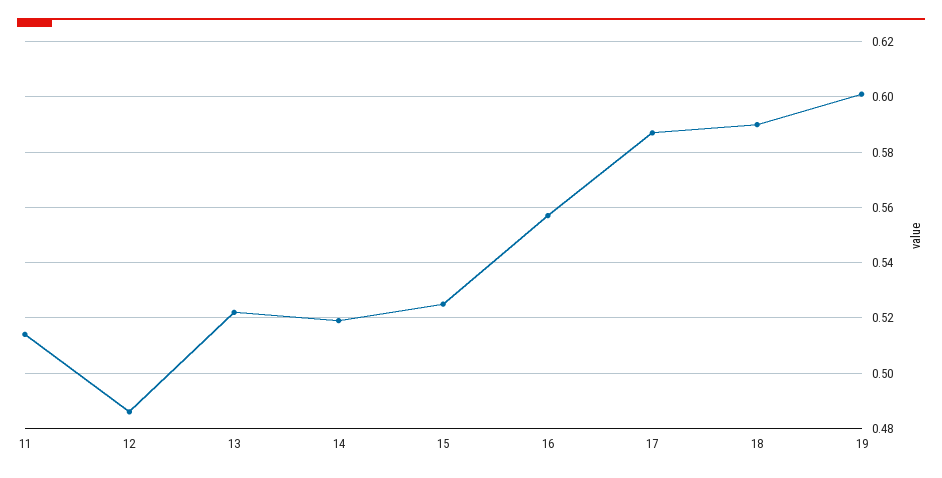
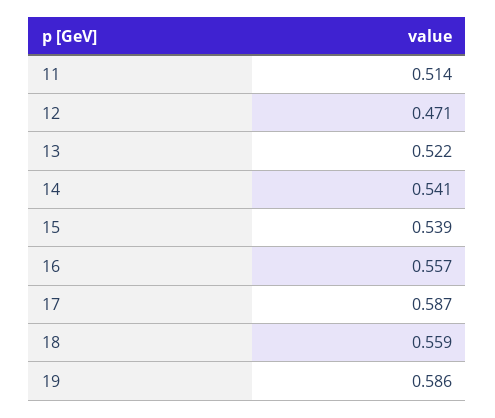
  {
    "11": 0.514,
-   "12": 0.485,
+   "12": 0.471,
    "13": 0.522,
-   "14": 0.52,
+   "14": 0.541,
-   "15": 0.525,
+   "15": 0.539,
    "16": 0.557,
    "17": 0.587,
-   "18": 0.59,
+   "18": 0.559,
-   "19": 0.6
+   "19": 0.586
  }

